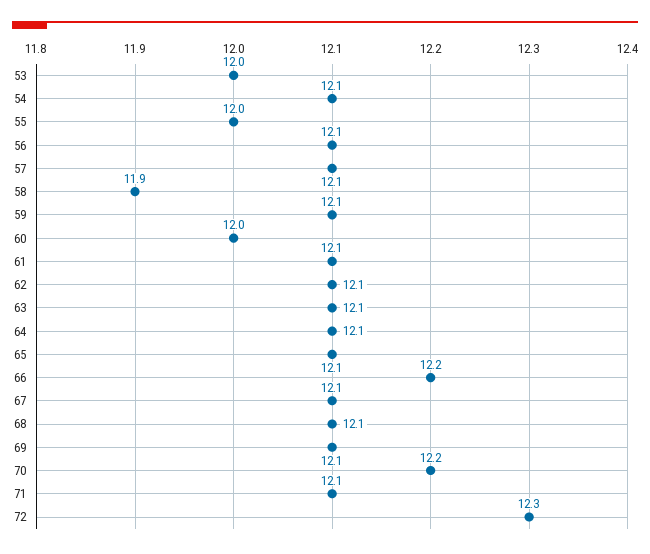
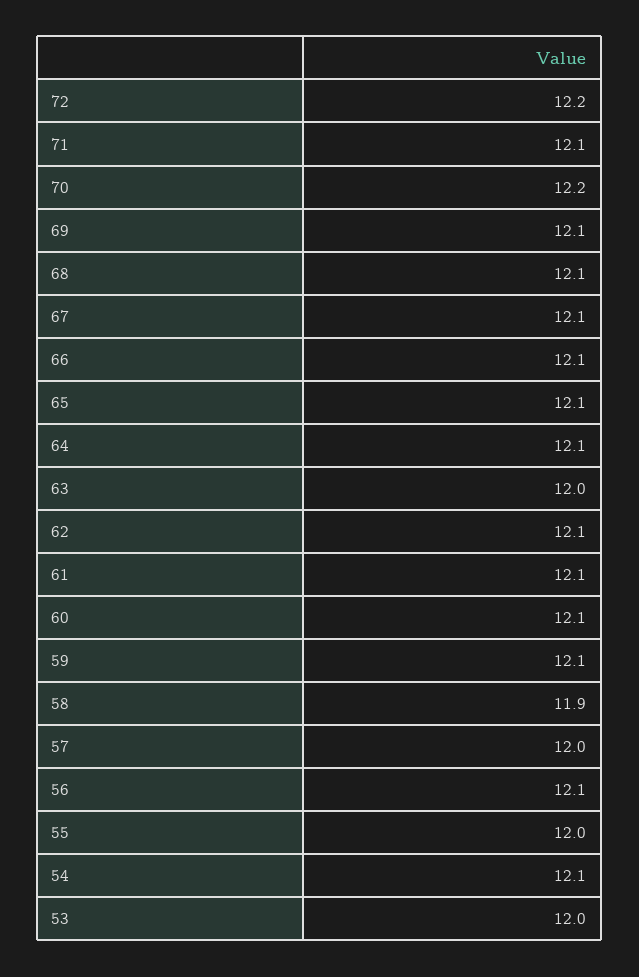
  {
    "53": 12,
    "54": 12.1,
    "55": 12,
    "56": 12.1,
-   "57": 12.1,
+   "57": 12,
    "58": 11.9,
    "59": 12.1,
-   "60": 12,
+   "60": 12.1,
    "61": 12.1,
    "62": 12.1,
-   "63": 12.1,
+   "63": 12,
    "64": 12.1,
    "65": 12.1,
-   "66": 12.2,
+   "66": 12.1,
    "67": 12.1,
    "68": 12.1,
    "69": 12.1,
    "70": 12.2,
    "71": 12.1,
-   "72": 12.3
+   "72": 12.2
  }

